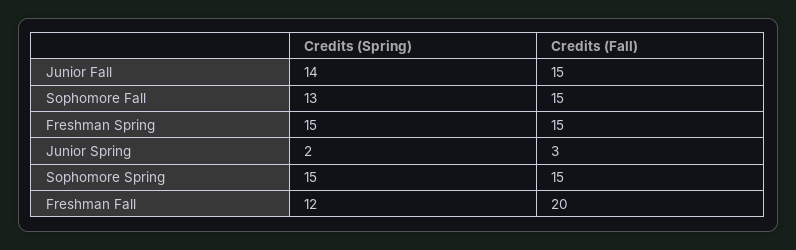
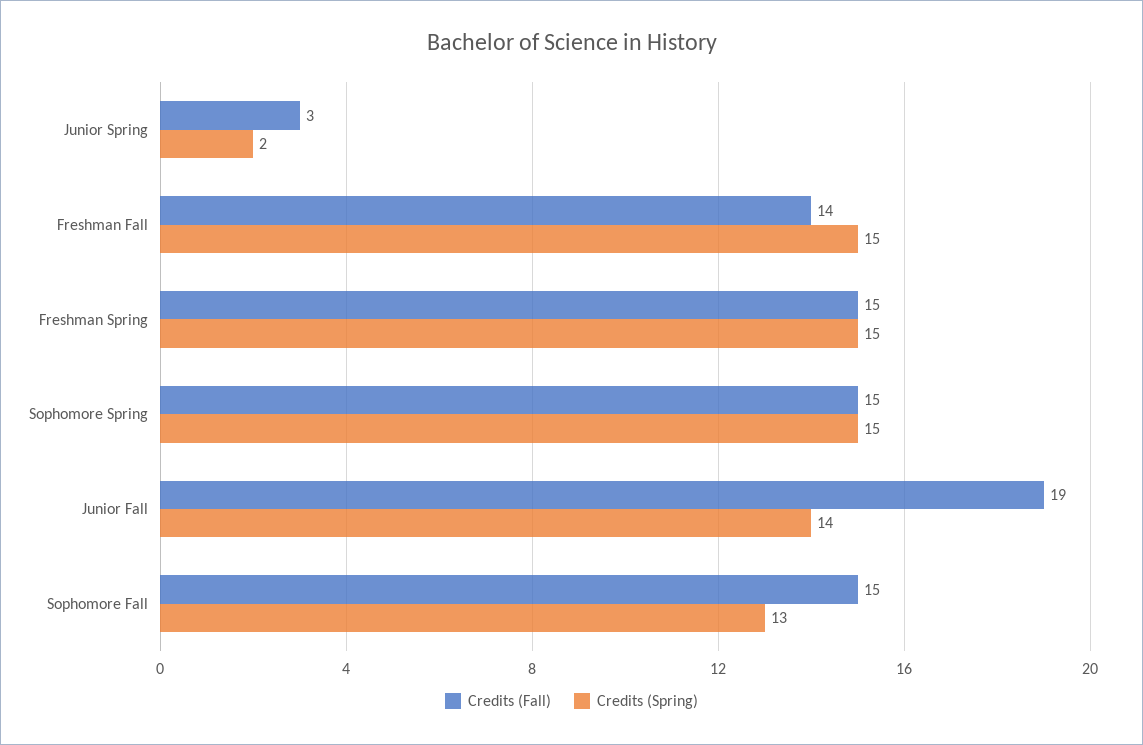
  {
    "Credits (Spring)": {
      "Junior Fall": 14,
      "Sophomore Fall": 13,
      "Freshman Spring": 15,
      "Junior Spring": 2,
      "Sophomore Spring": 15,
-     "Freshman Fall": 12
+     "Freshman Fall": 15
    },
    "Credits (Fall)": {
-     "Junior Fall": 15,
+     "Junior Fall": 19,
      "Sophomore Fall": 15,
      "Freshman Spring": 15,
      "Junior Spring": 3,
      "Sophomore Spring": 15,
-     "Freshman Fall": 20
+     "Freshman Fall": 14
    }
  }

